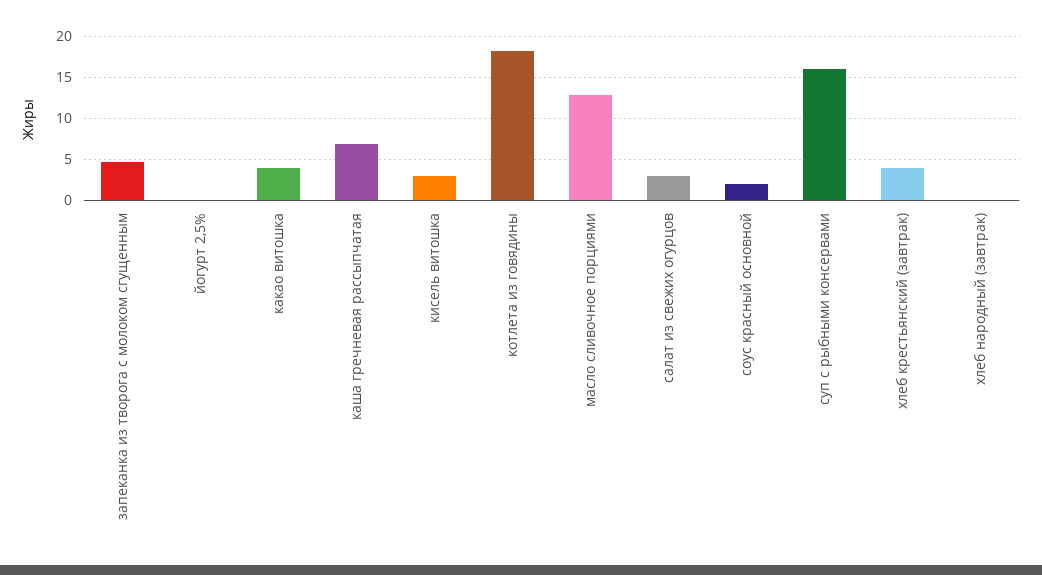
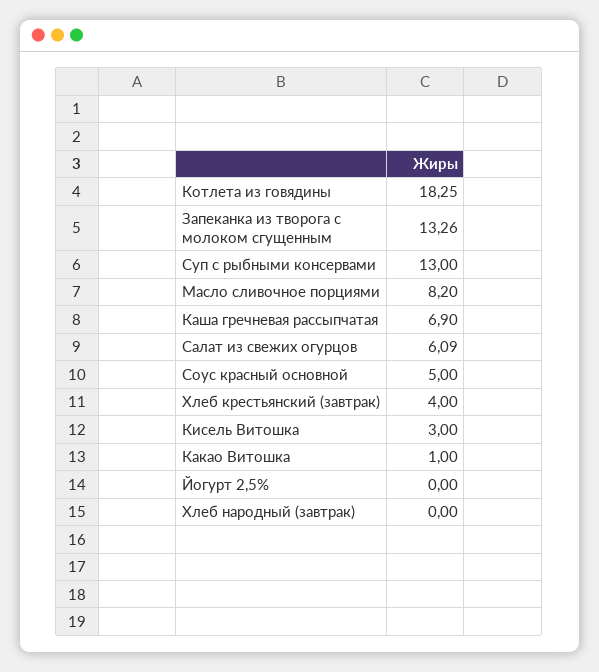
  {
-   "запеканка из творога с молоком сгущенным": 5,
+   "запеканка из творога с молоком сгущенным": 13.26,
    "йогурт 2,5%": 0,
-   "какао витошка": 4,
+   "какао витошка": 1,
    "каша гречневая рассыпчатая": 6.9,
    "кисель витошка": 3,
    "котлета из говядины": 18.25,
-   "масло сливочное порциями": 13,
+   "масло сливочное порциями": 8.2,
-   "салат из свежих огурцов": 3,
+   "салат из свежих огурцов": 6.09,
-   "соус красный основной": 2,
+   "соус красный основной": 5,
-   "суп с рыбными консервами": 16,
+   "суп с рыбными консервами": 13,
    "хлеб крестьянский (завтрак)": 4,
    "хлеб народный (завтрак)": 0
  }

